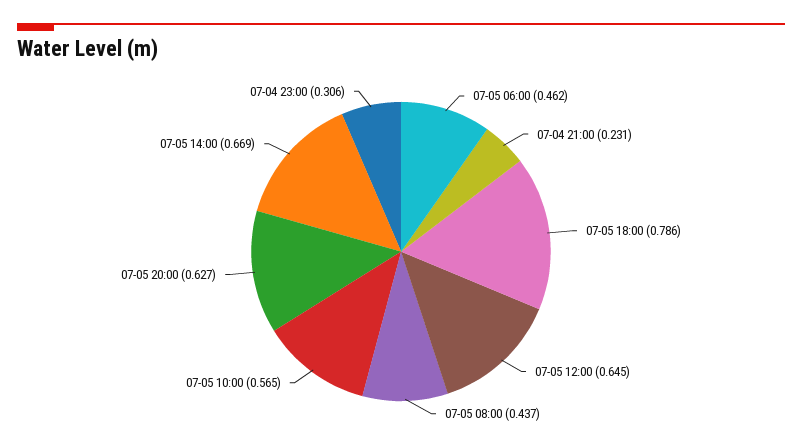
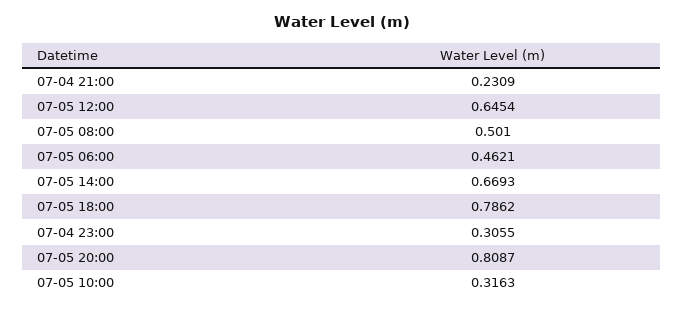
  {
    "07-05 06:00": 0.4621,
    "07-04 21:00": 0.2309,
    "07-05 18:00": 0.7862,
    "07-05 12:00": 0.6454,
-   "07-05 08:00": 0.437,
+   "07-05 08:00": 0.501,
-   "07-05 10:00": 0.565,
+   "07-05 10:00": 0.3163,
-   "07-05 20:00": 0.627,
+   "07-05 20:00": 0.8087,
    "07-05 14:00": 0.6693,
    "07-04 23:00": 0.3055
  }

